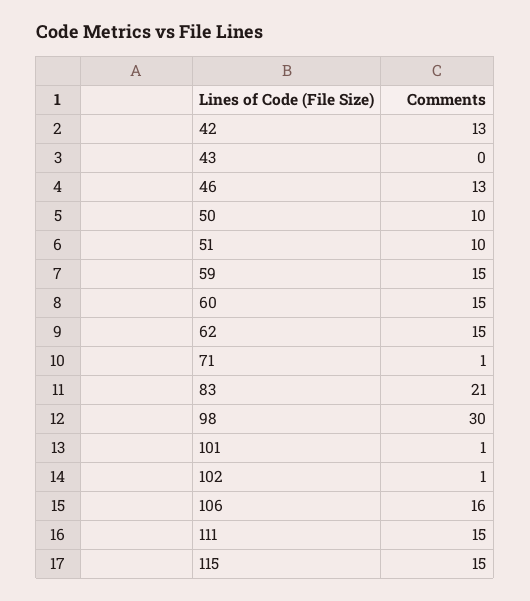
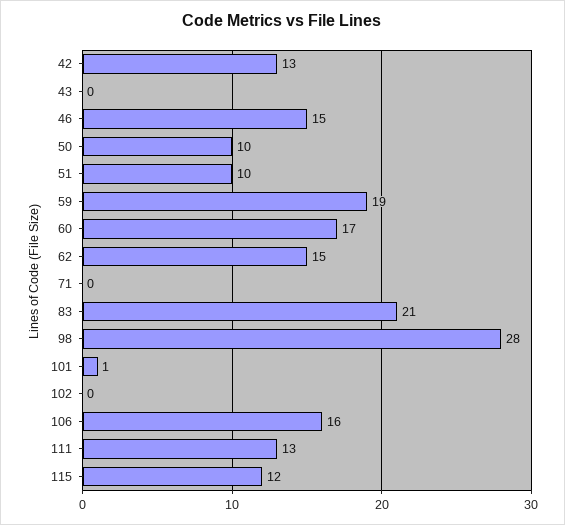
  {
    "42": 13,
    "43": 0,
-   "46": 13,
+   "46": 15,
    "50": 10,
    "51": 10,
-   "59": 15,
+   "59": 19,
-   "60": 15,
+   "60": 17,
    "62": 15,
-   "71": 1,
+   "71": 0,
    "83": 21,
-   "98": 30,
+   "98": 28,
    "101": 1,
-   "102": 1,
+   "102": 0,
    "106": 16,
-   "111": 15,
+   "111": 13,
-   "115": 15
+   "115": 12
  }

